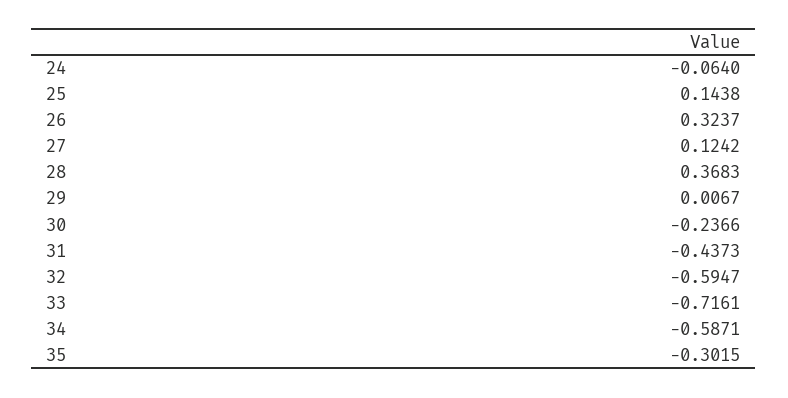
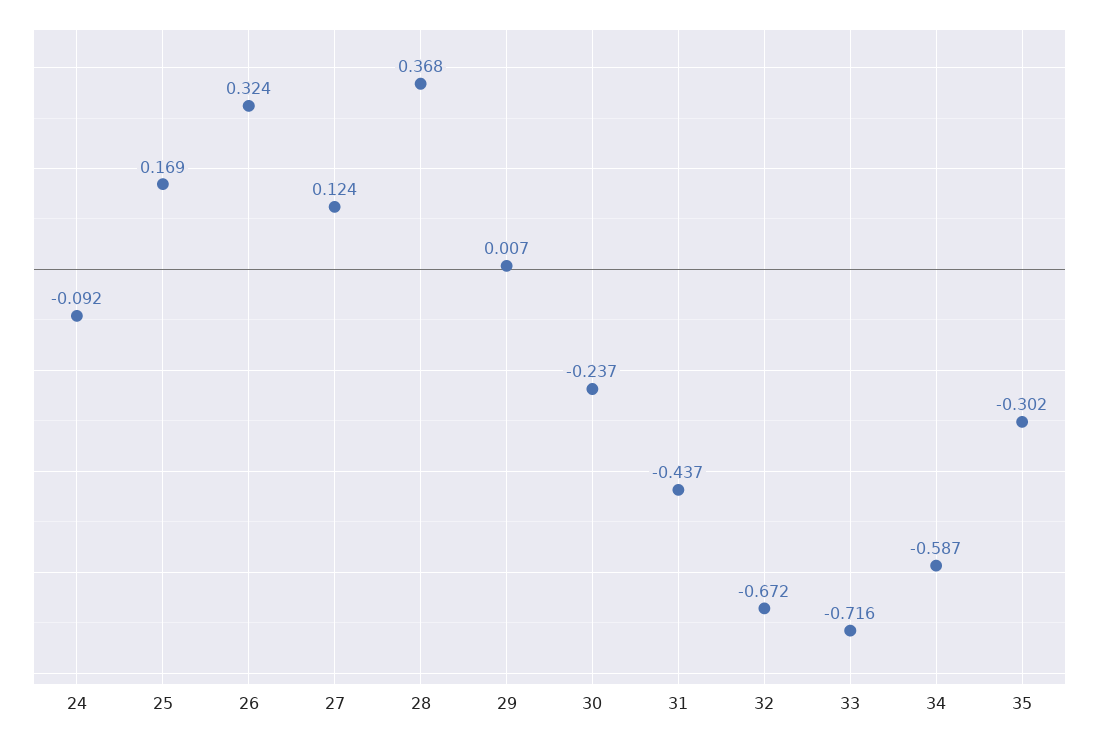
  {
-   "24": -0.064,
+   "24": -0.092,
-   "25": 0.1438,
+   "25": 0.169,
    "26": 0.3237,
    "27": 0.1242,
    "28": 0.3683,
    "29": 0.0067,
    "30": -0.2366,
    "31": -0.4373,
-   "32": -0.5947,
+   "32": -0.672,
    "33": -0.7161,
    "34": -0.5871,
    "35": -0.3015
  }

